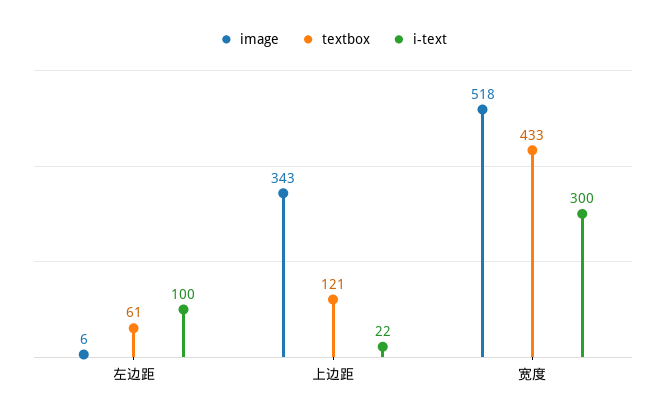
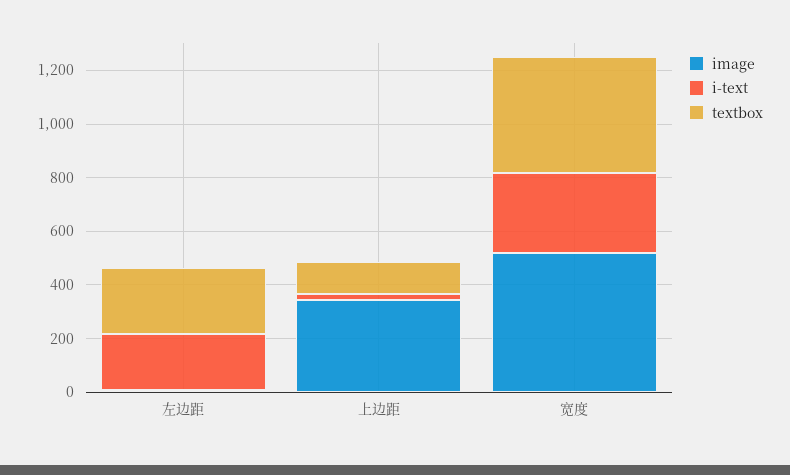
  {
    "image": {
      "左边距": 6,
      "上边距": 343,
      "宽度": 518
    },
    "textbox": {
-     "左边距": 61,
+     "左边距": 250,
      "上边距": 121,
      "宽度": 433
    },
    "i-text": {
-     "左边距": 100,
+     "左边距": 200,
      "上边距": 22,
      "宽度": 300
    }
  }

